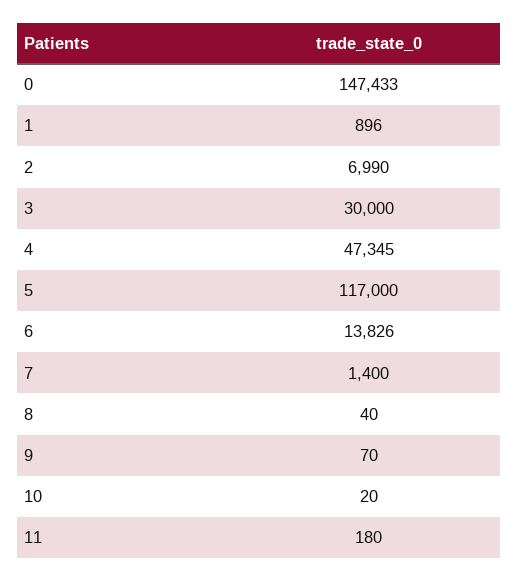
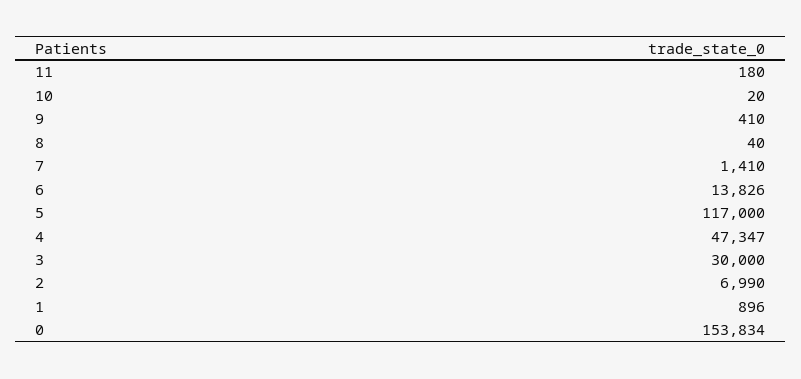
  {
-   "0": 147433,
+   "0": 153834,
    "1": 896,
    "2": 6990,
    "3": 30000,
-   "4": 47345,
+   "4": 47347,
    "5": 117000,
    "6": 13826,
-   "7": 1400,
+   "7": 1410,
    "8": 40,
-   "9": 70,
+   "9": 410,
    "10": 20,
    "11": 180
  }

